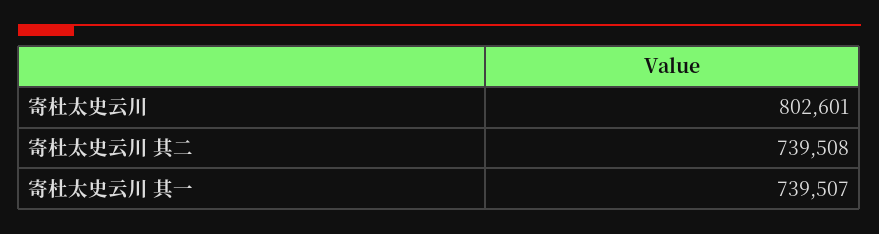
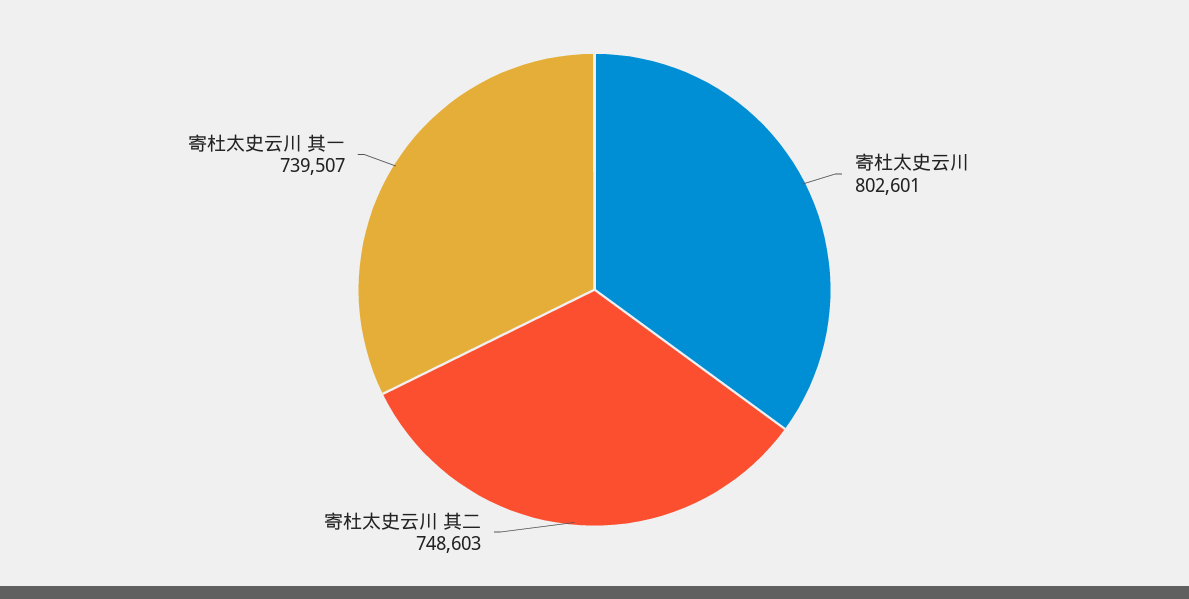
  {
    "寄杜太史云川": 802601,
-   "寄杜太史云川 其二": 739508,
+   "寄杜太史云川 其二": 748603,
    "寄杜太史云川 其一": 739507
  }

